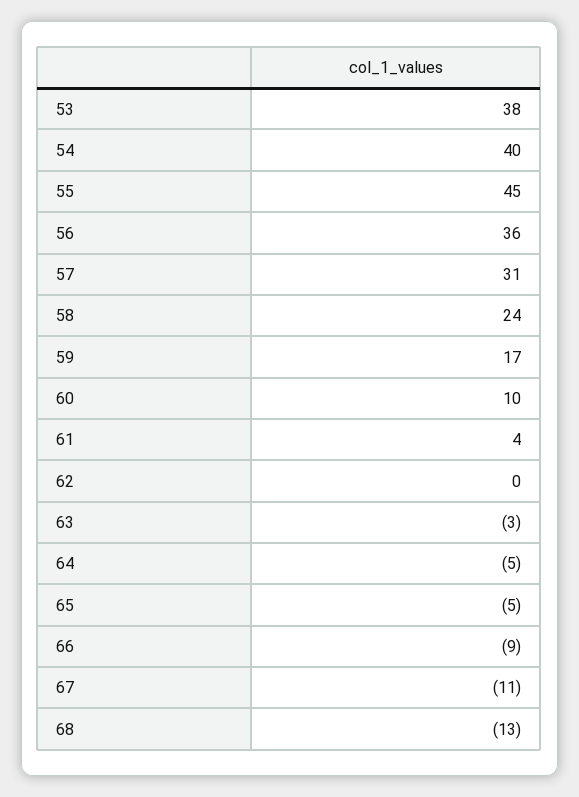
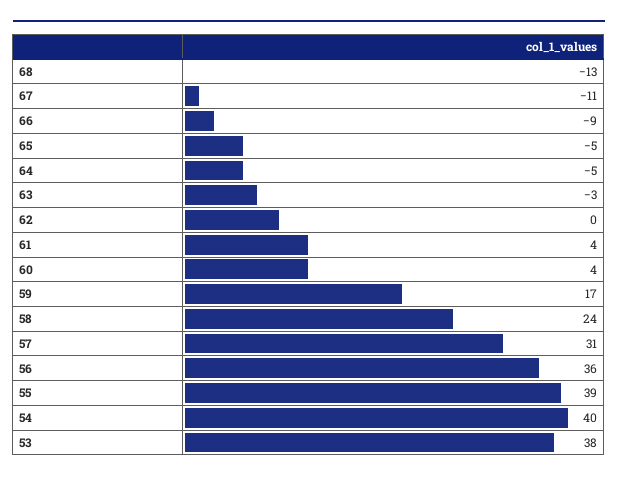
  {
    "53": 38,
    "54": 40,
-   "55": 45,
+   "55": 39,
    "56": 36,
    "57": 31,
    "58": 24,
    "59": 17,
-   "60": 10,
+   "60": 4,
    "61": 4,
    "62": 0,
    "63": -3,
    "64": -5,
    "65": -5,
    "66": -9,
    "67": -11,
    "68": -13
  }

